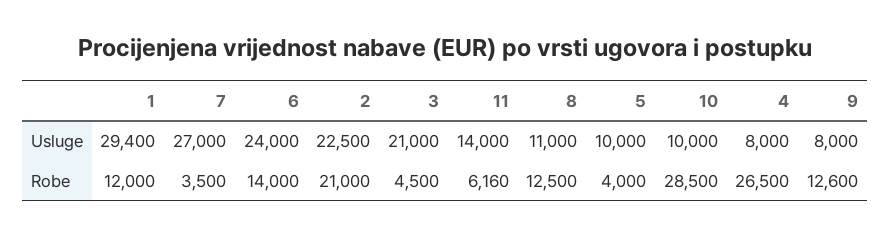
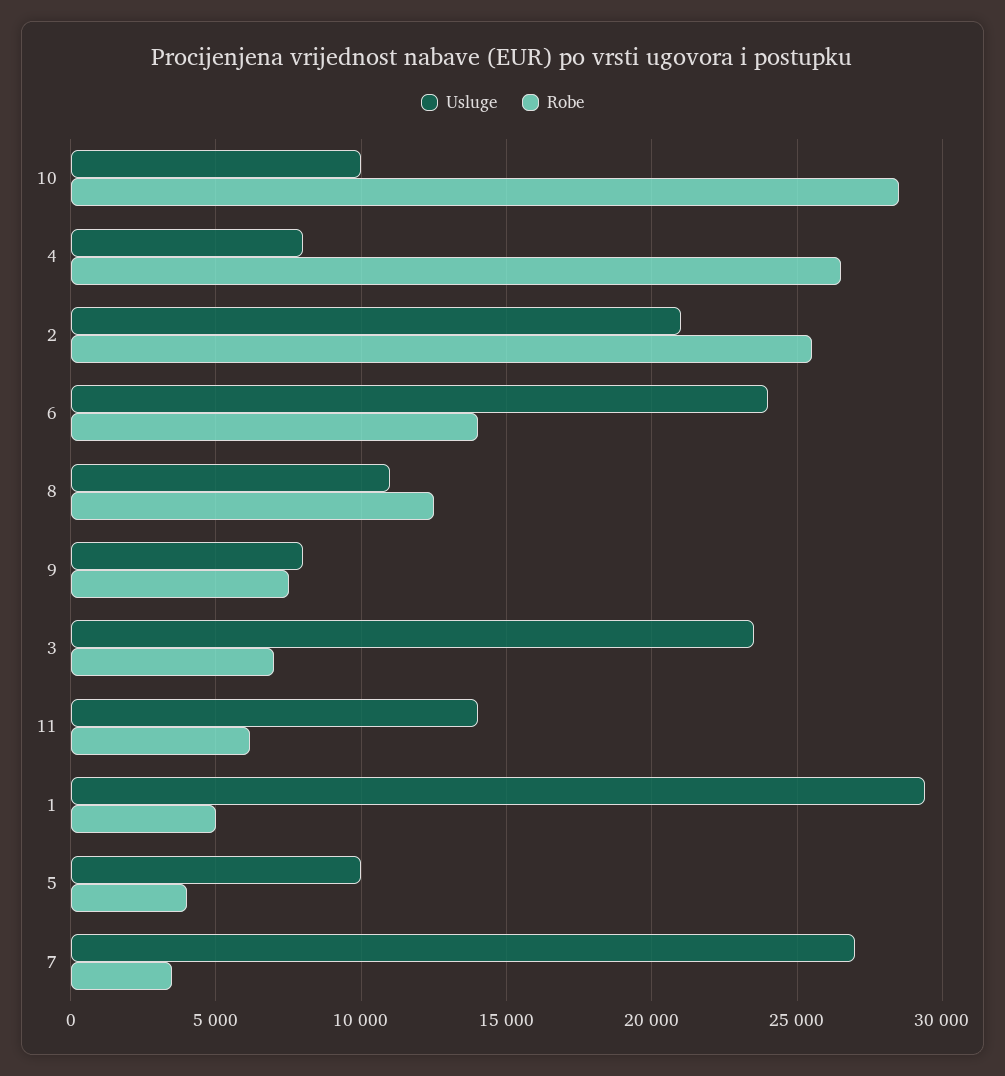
  {
    "Usluge": {
      "1": 29400,
      "7": 27000,
      "6": 24000,
-     "2": 22500,
+     "2": 21000,
-     "3": 21000,
+     "3": 23500,
      "11": 14000,
      "8": 11000,
      "5": 10000,
      "10": 10000,
      "4": 8000,
      "9": 8000
    },
    "Robe": {
-     "1": 12000,
+     "1": 5000,
      "7": 3500,
      "6": 14000,
-     "2": 21000,
+     "2": 25500,
-     "3": 4500,
+     "3": 7000,
      "11": 6160,
      "8": 12500,
      "5": 4000,
      "10": 28500,
      "4": 26500,
-     "9": 12600
+     "9": 7500
    }
  }

